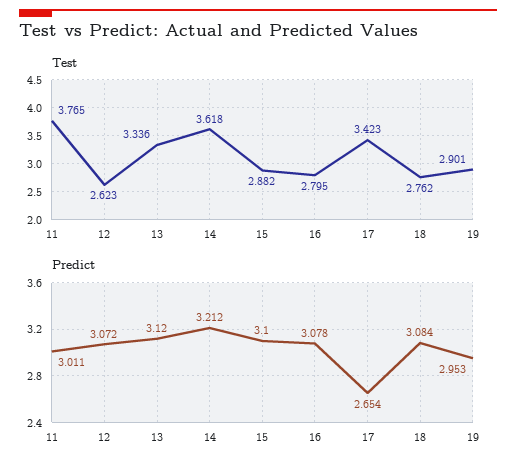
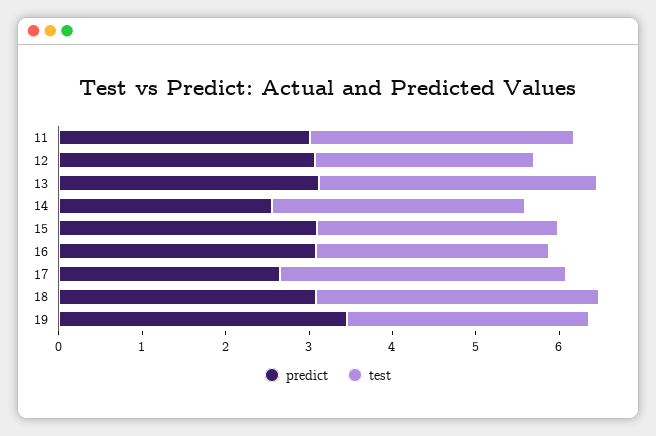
  {
    "Test": {
-     "11": 3.765,
+     "11": 3.2,
      "12": 2.623,
      "13": 3.336,
-     "14": 3.618,
+     "14": 3,
      "15": 2.882,
      "16": 2.795,
      "17": 3.423,
-     "18": 2.762,
+     "18": 3.4,
      "19": 2.901
    },
    "Predict": {
      "11": 3.011,
      "12": 3.072,
      "13": 3.12,
-     "14": 3.212,
+     "14": 2.6,
      "15": 3.1,
      "16": 3.078,
      "17": 2.654,
      "18": 3.084,
-     "19": 2.953
+     "19": 3.4
    }
  }

